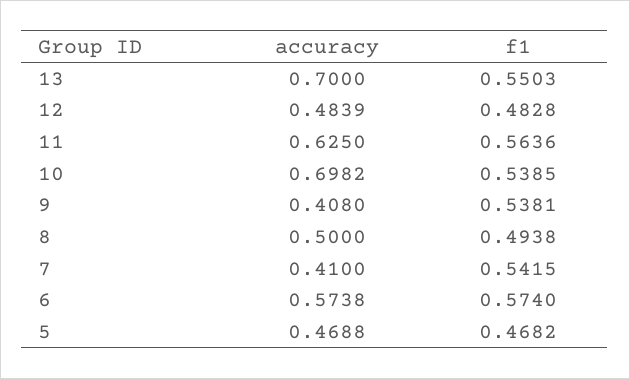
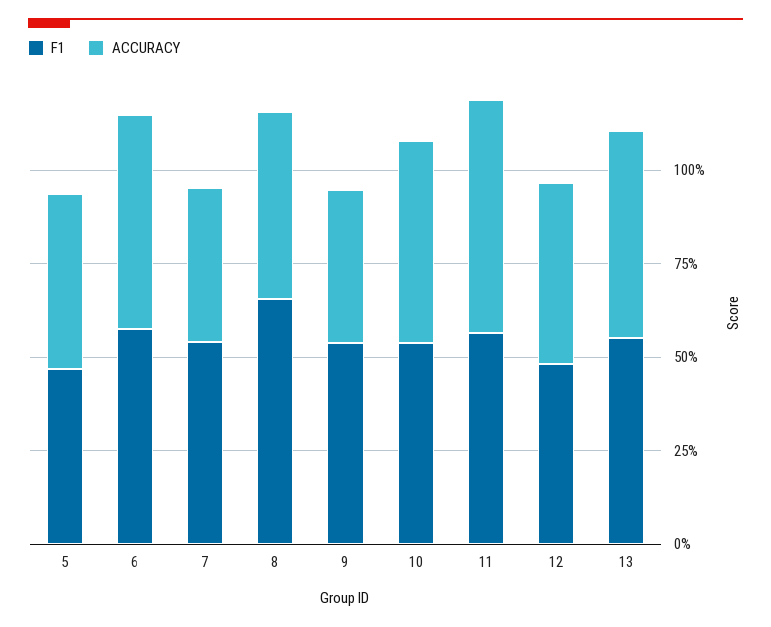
  {
    "accuracy": {
-     "13": 0.7,
+     "13": 0.55,
      "12": 0.4839,
      "11": 0.625,
-     "10": 0.6982,
+     "10": 0.55,
      "9": 0.408,
      "8": 0.5,
      "7": 0.41,
      "6": 0.5738,
      "5": 0.4688
    },
    "f1": {
      "13": 0.5503,
      "12": 0.4828,
      "11": 0.5636,
      "10": 0.5385,
      "9": 0.5381,
-     "8": 0.4938,
+     "8": 0.65,
      "7": 0.5415,
      "6": 0.574,
      "5": 0.4682
    }
  }

